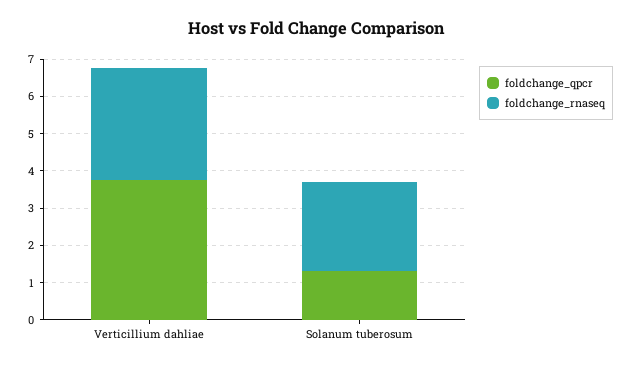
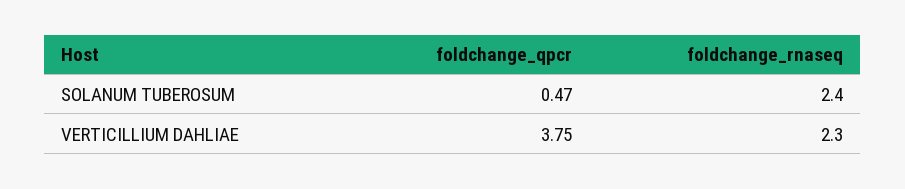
  {
    "foldchange_qpcr": {
      "Verticillium dahliae": 3.75,
-     "Solanum tuberosum": 1.25
+     "Solanum tuberosum": 0.47
    },
    "foldchange_rnaseq": {
-     "Verticillium dahliae": 3,
+     "Verticillium dahliae": 2.3,
      "Solanum tuberosum": 2.4
    }
  }

